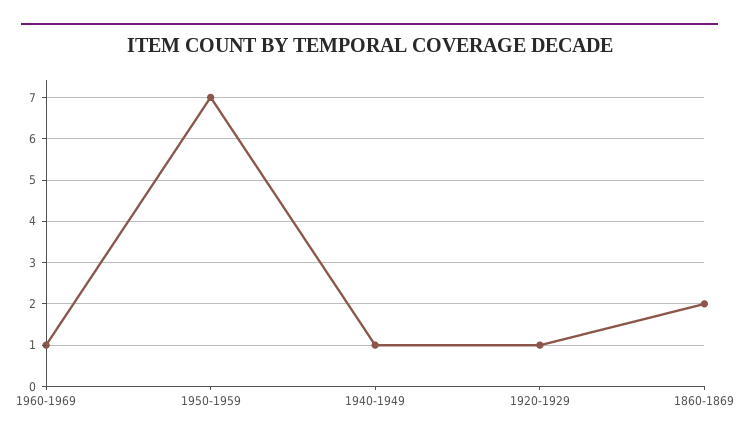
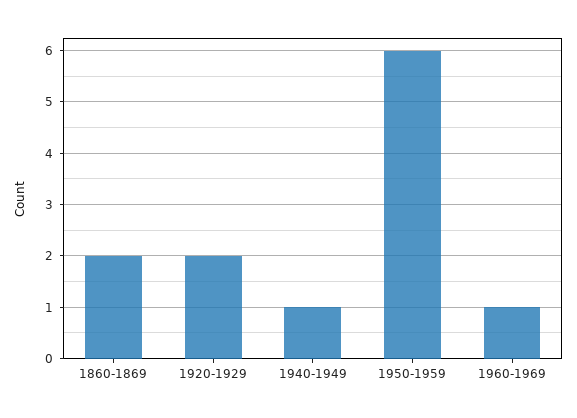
  {
    "1960-1969": 1,
-   "1950-1959": 7,
+   "1950-1959": 6,
    "1940-1949": 1,
-   "1920-1929": 1,
+   "1920-1929": 2,
    "1860-1869": 2
  }

